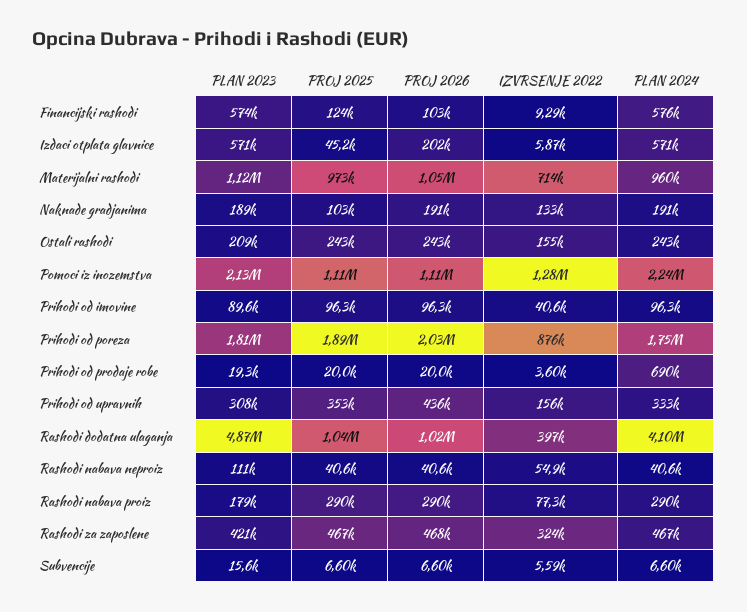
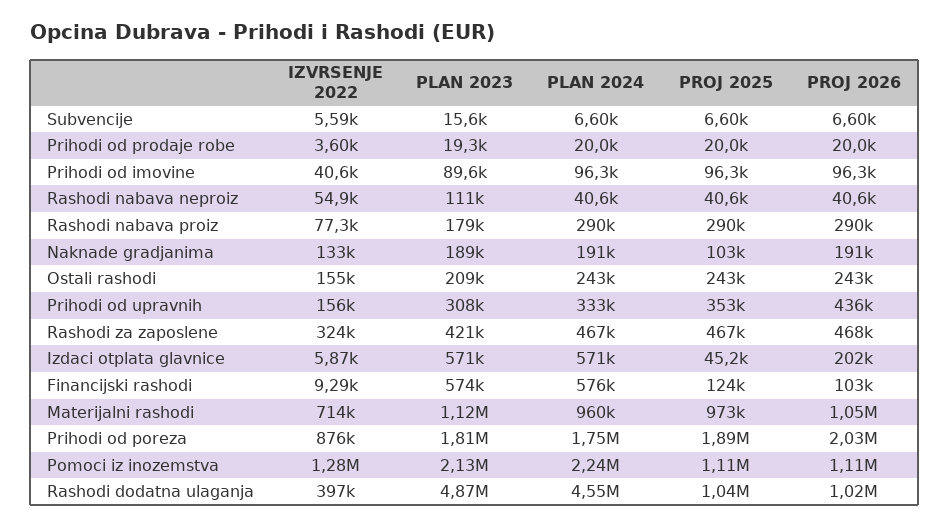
  {
    "PLAN 2023": {
      "Financijski rashodi": 574000,
      "Izdaci otplata glavnice": 571000,
      "Materijalni rashodi": 1120000,
      "Naknade gradjanima": 189000,
      "Ostali rashodi": 209000,
      "Pomoci iz inozemstva": 2130000,
      "Prihodi od imovine": 89600,
      "Prihodi od poreza": 1810000,
      "Prihodi od prodaje robe": 19300,
      "Prihodi od upravnih": 308000,
      "Rashodi dodatna ulaganja": 4870000,
      "Rashodi nabava neproiz": 111000,
      "Rashodi nabava proiz": 179000,
      "Rashodi za zaposlene": 421000,
      "Subvencije": 15600
    },
    "PROJ 2025": {
      "Financijski rashodi": 124000,
      "Izdaci otplata glavnice": 45200,
      "Materijalni rashodi": 973000,
      "Naknade gradjanima": 103000,
      "Ostali rashodi": 243000,
      "Pomoci iz inozemstva": 1110000,
      "Prihodi od imovine": 96300,
      "Prihodi od poreza": 1890000,
      "Prihodi od prodaje robe": 20000,
      "Prihodi od upravnih": 353000,
      "Rashodi dodatna ulaganja": 1040000,
      "Rashodi nabava neproiz": 40600,
      "Rashodi nabava proiz": 290000,
      "Rashodi za zaposlene": 467000,
      "Subvencije": 6600
    },
    "PROJ 2026": {
      "Financijski rashodi": 103000,
      "Izdaci otplata glavnice": 202000,
      "Materijalni rashodi": 1050000,
      "Naknade gradjanima": 191000,
      "Ostali rashodi": 243000,
      "Pomoci iz inozemstva": 1110000,
      "Prihodi od imovine": 96300,
      "Prihodi od poreza": 2030000,
      "Prihodi od prodaje robe": 20000,
      "Prihodi od upravnih": 436000,
      "Rashodi dodatna ulaganja": 1020000,
      "Rashodi nabava neproiz": 40600,
      "Rashodi nabava proiz": 290000,
      "Rashodi za zaposlene": 468000,
      "Subvencije": 6600
    },
    "IZVRSENJE 2022": {
      "Financijski rashodi": 9290,
      "Izdaci otplata glavnice": 5870,
      "Materijalni rashodi": 714000,
      "Naknade gradjanima": 133000,
      "Ostali rashodi": 155000,
      "Pomoci iz inozemstva": 1280000,
      "Prihodi od imovine": 40600,
      "Prihodi od poreza": 876000,
      "Prihodi od prodaje robe": 3600,
      "Prihodi od upravnih": 156000,
      "Rashodi dodatna ulaganja": 397000,
      "Rashodi nabava neproiz": 54900,
      "Rashodi nabava proiz": 77300,
      "Rashodi za zaposlene": 324000,
      "Subvencije": 5590
    },
    "PLAN 2024": {
      "Financijski rashodi": 576000,
      "Izdaci otplata glavnice": 571000,
      "Materijalni rashodi": 960000,
      "Naknade gradjanima": 191000,
      "Ostali rashodi": 243000,
      "Pomoci iz inozemstva": 2240000,
      "Prihodi od imovine": 96300,
      "Prihodi od poreza": 1750000,
-     "Prihodi od prodaje robe": 690000,
+     "Prihodi od prodaje robe": 20000,
      "Prihodi od upravnih": 333000,
-     "Rashodi dodatna ulaganja": 4100000,
+     "Rashodi dodatna ulaganja": 4550000,
      "Rashodi nabava neproiz": 40600,
      "Rashodi nabava proiz": 290000,
      "Rashodi za zaposlene": 467000,
      "Subvencije": 6600
    }
  }

